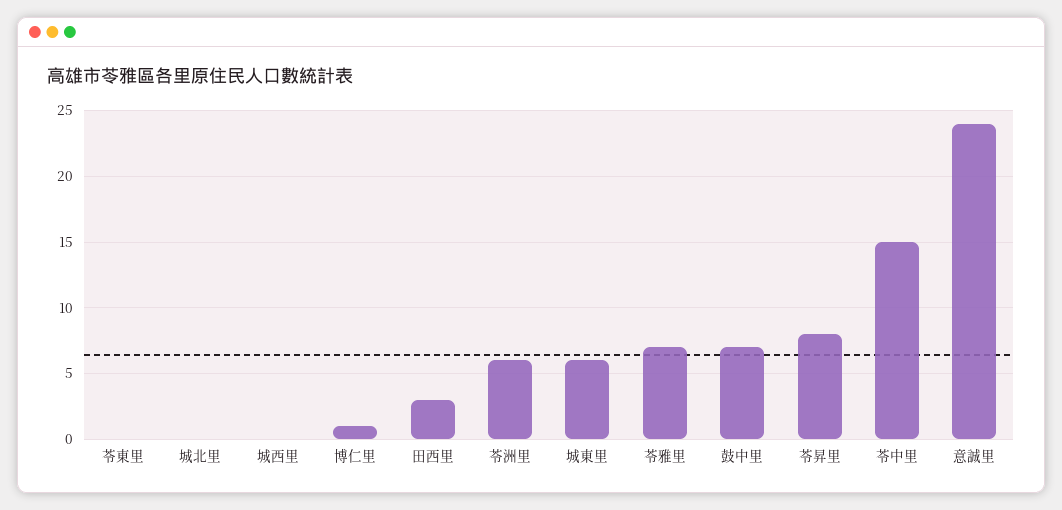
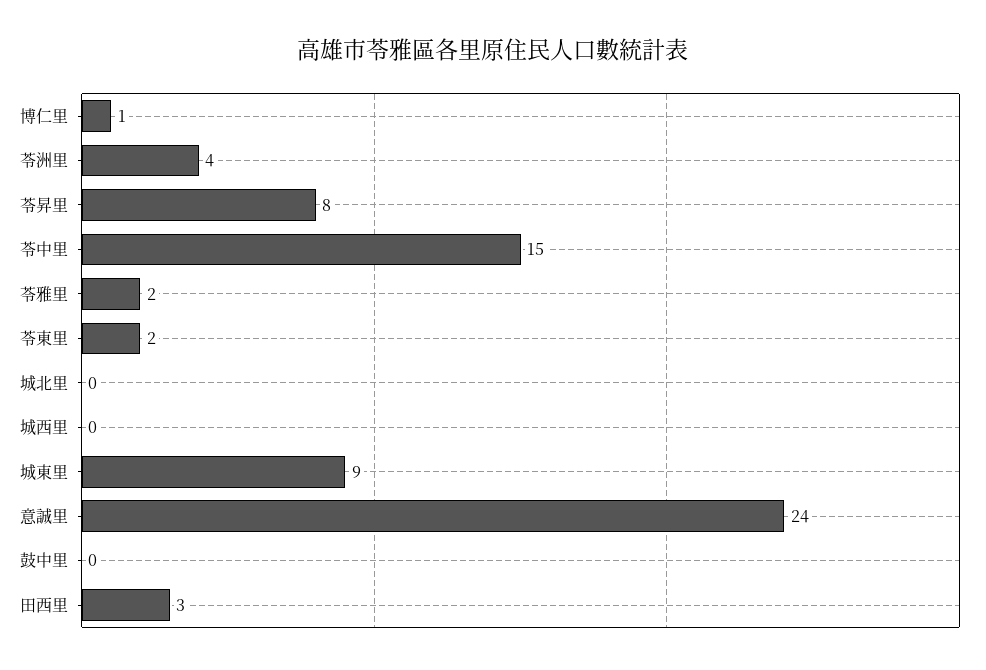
  {
-   "苓東里": 0,
+   "苓東里": 2,
    "城北里": 0,
    "城西里": 0,
    "博仁里": 1,
    "田西里": 3,
-   "苓洲里": 6,
+   "苓洲里": 4,
-   "城東里": 6,
+   "城東里": 9,
-   "苓雅里": 7,
+   "苓雅里": 2,
-   "鼓中里": 7,
+   "鼓中里": 0,
    "苓昇里": 8,
    "苓中里": 15,
    "意誠里": 24
  }

